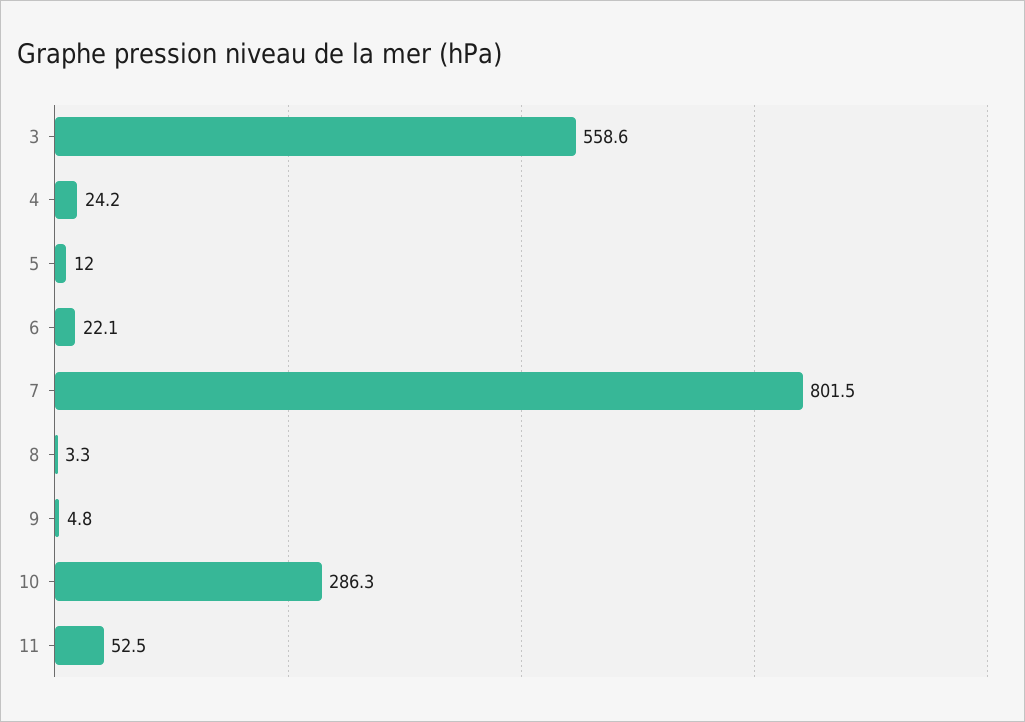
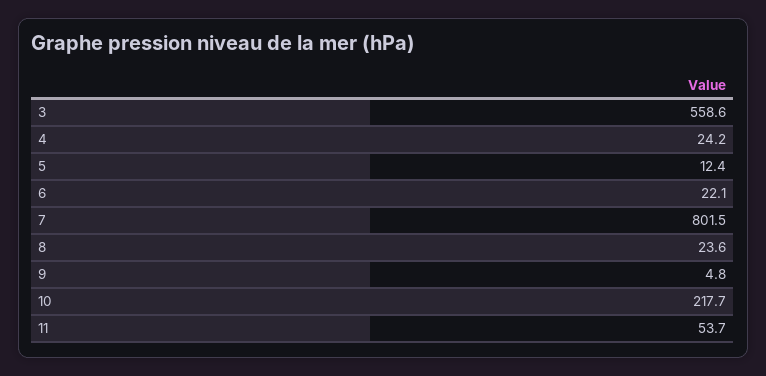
  {
    "3": 558.6,
    "4": 24.2,
-   "5": 12,
+   "5": 12.4,
    "6": 22.1,
    "7": 801.5,
-   "8": 3.3,
+   "8": 23.6,
    "9": 4.8,
-   "10": 286.3,
+   "10": 217.7,
-   "11": 52.5
+   "11": 53.7
  }

